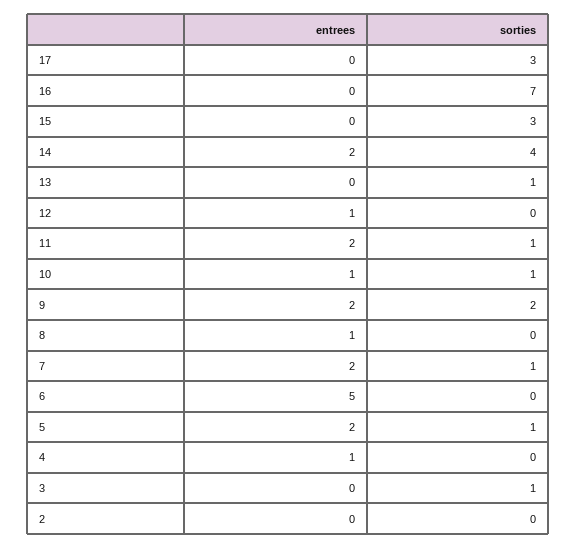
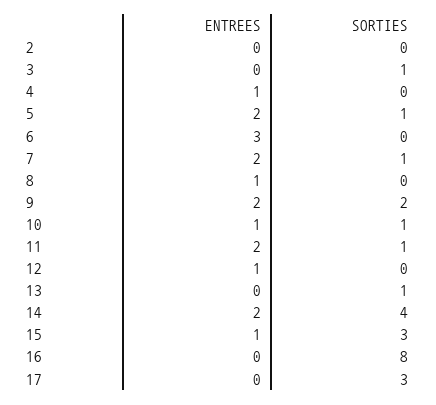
  {
    "entrees": {
      "17": 0,
      "16": 0,
-     "15": 0,
+     "15": 1,
      "14": 2,
      "13": 0,
      "12": 1,
      "11": 2,
      "10": 1,
      "9": 2,
      "8": 1,
      "7": 2,
-     "6": 5,
+     "6": 3,
      "5": 2,
      "4": 1,
      "3": 0,
      "2": 0
    },
    "sorties": {
      "17": 3,
-     "16": 7,
+     "16": 8,
      "15": 3,
      "14": 4,
      "13": 1,
      "12": 0,
      "11": 1,
      "10": 1,
      "9": 2,
      "8": 0,
      "7": 1,
      "6": 0,
      "5": 1,
      "4": 0,
      "3": 1,
      "2": 0
    }
  }

